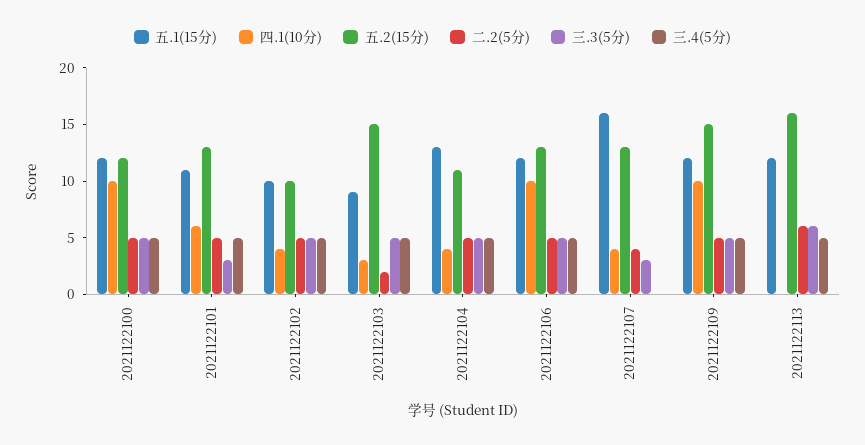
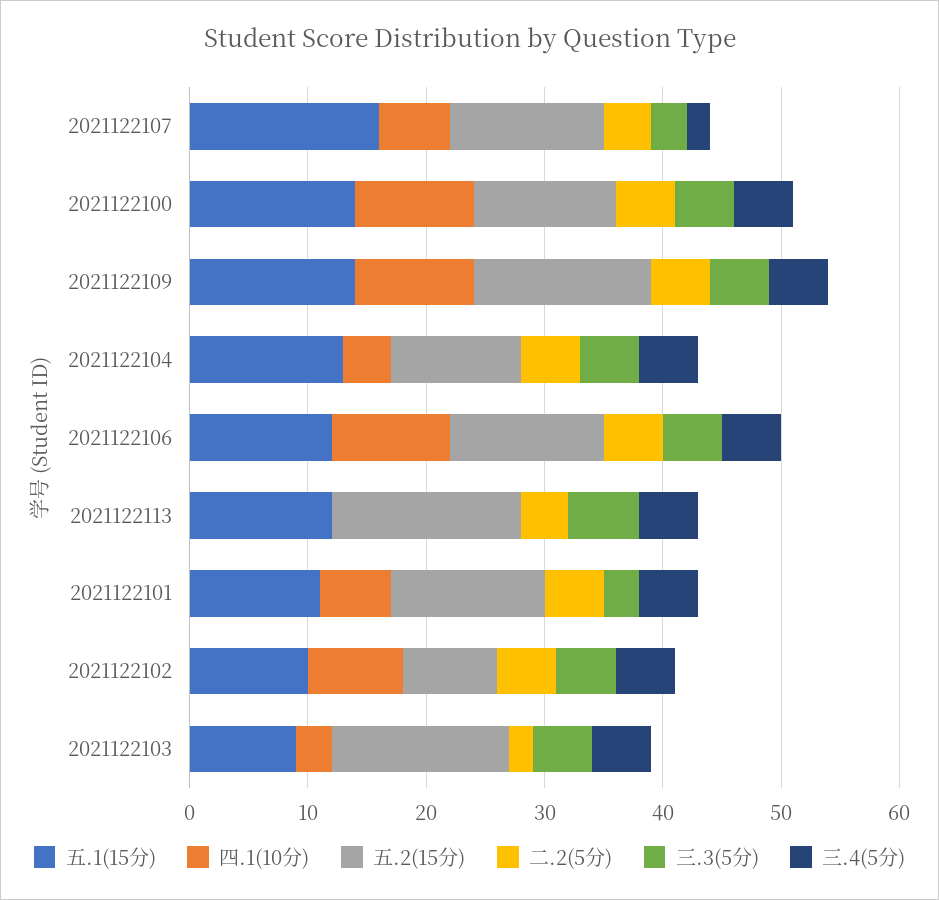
  {
    "五.1(15分)": {
-     "2021122100": 12,
+     "2021122100": 14,
      "2021122101": 11,
      "2021122102": 10,
      "2021122103": 9,
      "2021122104": 13,
      "2021122106": 12,
      "2021122107": 16,
-     "2021122109": 12,
+     "2021122109": 14,
      "2021122113": 12
    },
    "四.1(10分)": {
      "2021122100": 10,
      "2021122101": 6,
-     "2021122102": 4,
+     "2021122102": 8,
      "2021122103": 3,
      "2021122104": 4,
      "2021122106": 10,
-     "2021122107": 4,
+     "2021122107": 6,
      "2021122109": 10,
      "2021122113": 0
    },
    "五.2(15分)": {
      "2021122100": 12,
      "2021122101": 13,
-     "2021122102": 10,
+     "2021122102": 8,
      "2021122103": 15,
      "2021122104": 11,
      "2021122106": 13,
      "2021122107": 13,
      "2021122109": 15,
      "2021122113": 16
    },
    "二.2(5分)": {
      "2021122100": 5,
      "2021122101": 5,
      "2021122102": 5,
      "2021122103": 2,
      "2021122104": 5,
      "2021122106": 5,
      "2021122107": 4,
      "2021122109": 5,
-     "2021122113": 6
+     "2021122113": 4
    },
    "三.3(5分)": {
      "2021122100": 5,
      "2021122101": 3,
      "2021122102": 5,
      "2021122103": 5,
      "2021122104": 5,
      "2021122106": 5,
      "2021122107": 3,
      "2021122109": 5,
      "2021122113": 6
    },
    "三.4(5分)": {
      "2021122100": 5,
      "2021122101": 5,
      "2021122102": 5,
      "2021122103": 5,
      "2021122104": 5,
      "2021122106": 5,
-     "2021122107": 0,
+     "2021122107": 2,
      "2021122109": 5,
      "2021122113": 5
    }
  }

